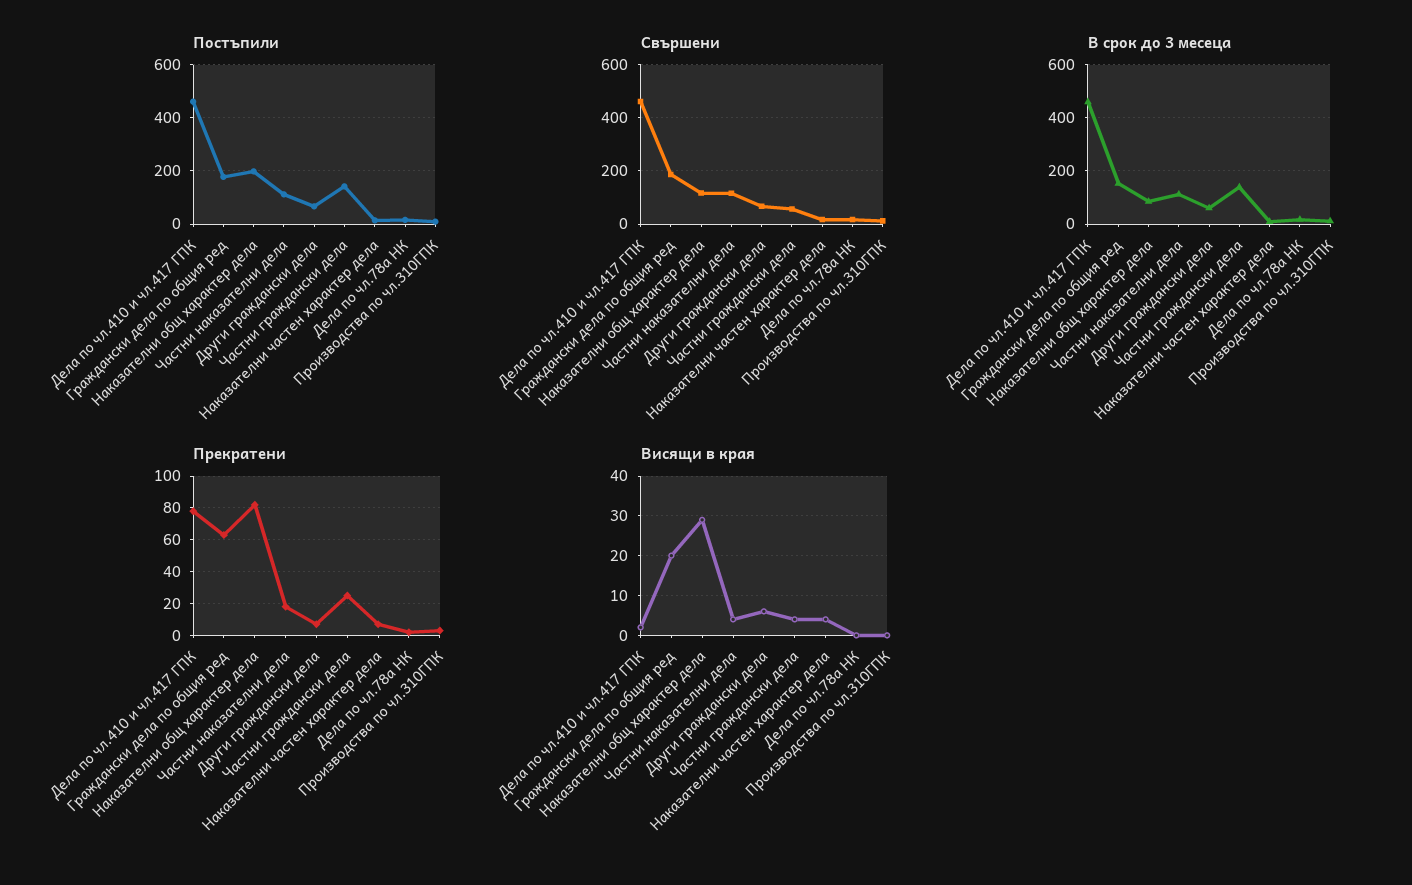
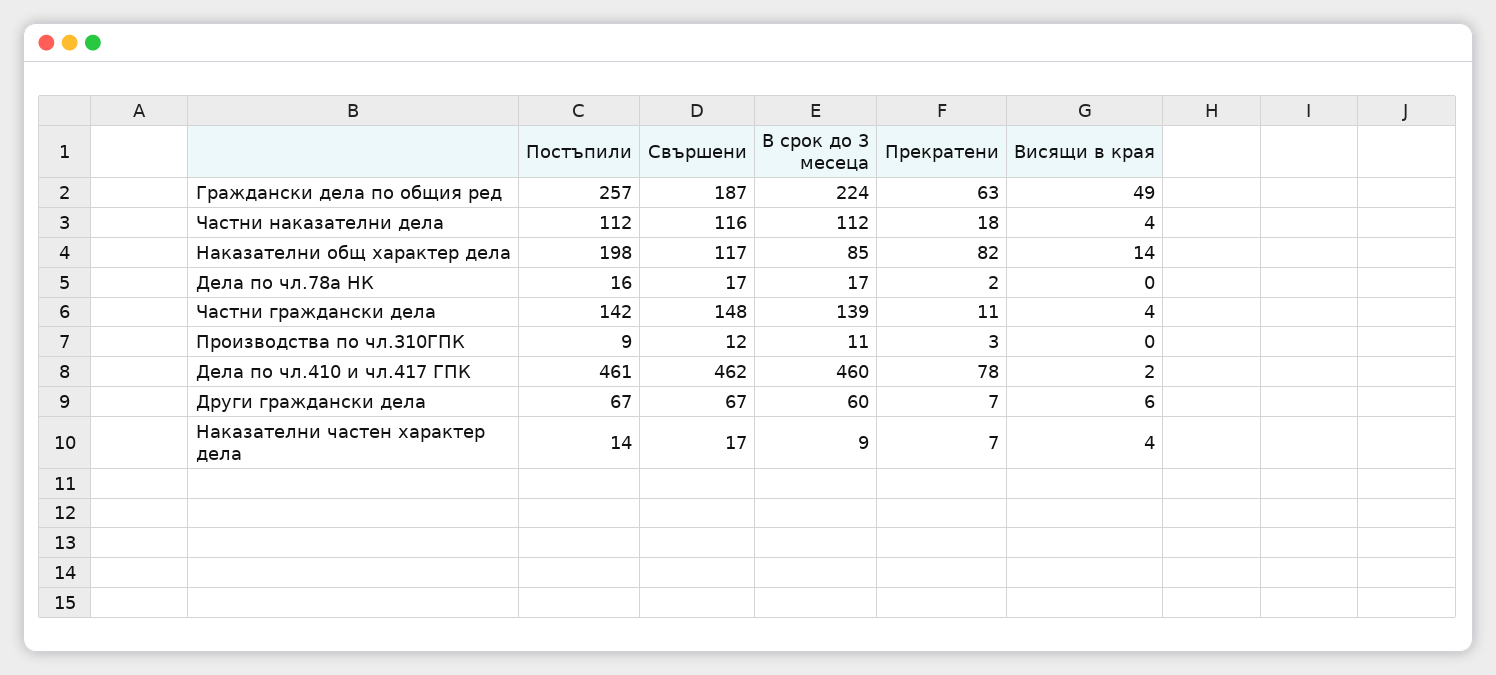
  {
    "Постъпили": {
      "Дела по чл.410 и чл.417 ГПК": 461,
-     "Граждански дела по общия ред": 175,
+     "Граждански дела по общия ред": 257,
      "Наказателни общ характер дела": 198,
      "Частни наказателни дела": 112,
      "Други граждански дела": 67,
      "Частни граждански дела": 142,
      "Наказателни частен характер дела": 14,
      "Дела по чл.78а НК": 16,
      "Производства по чл.310ГПК": 9
    },
    "Свършени": {
      "Дела по чл.410 и чл.417 ГПК": 462,
      "Граждански дела по общия ред": 187,
      "Наказателни общ характер дела": 117,
      "Частни наказателни дела": 116,
      "Други граждански дела": 67,
-     "Частни граждански дела": 50,
+     "Частни граждански дела": 148,
      "Наказателни частен характер дела": 17,
      "Дела по чл.78а НК": 17,
      "Производства по чл.310ГПК": 12
    },
    "В срок до 3 месеца": {
      "Дела по чл.410 и чл.417 ГПК": 460,
-     "Граждански дела по общия ред": 150,
+     "Граждански дела по общия ред": 224,
      "Наказателни общ характер дела": 85,
      "Частни наказателни дела": 112,
      "Други граждански дела": 60,
      "Частни граждански дела": 139,
      "Наказателни частен характер дела": 9,
      "Дела по чл.78а НК": 17,
      "Производства по чл.310ГПК": 11
    },
    "Прекратени": {
      "Дела по чл.410 и чл.417 ГПК": 78,
      "Граждански дела по общия ред": 63,
      "Наказателни общ характер дела": 82,
      "Частни наказателни дела": 18,
      "Други граждански дела": 7,
-     "Частни граждански дела": 25,
+     "Частни граждански дела": 11,
      "Наказателни частен характер дела": 7,
      "Дела по чл.78а НК": 2,
      "Производства по чл.310ГПК": 3
    },
    "Висящи в края": {
      "Дела по чл.410 и чл.417 ГПК": 2,
-     "Граждански дела по общия ред": 20,
+     "Граждански дела по общия ред": 49,
-     "Наказателни общ характер дела": 30,
+     "Наказателни общ характер дела": 14,
      "Частни наказателни дела": 4,
      "Други граждански дела": 6,
      "Частни граждански дела": 4,
      "Наказателни частен характер дела": 4,
      "Дела по чл.78а НК": 0,
      "Производства по чл.310ГПК": 0
    }
  }

